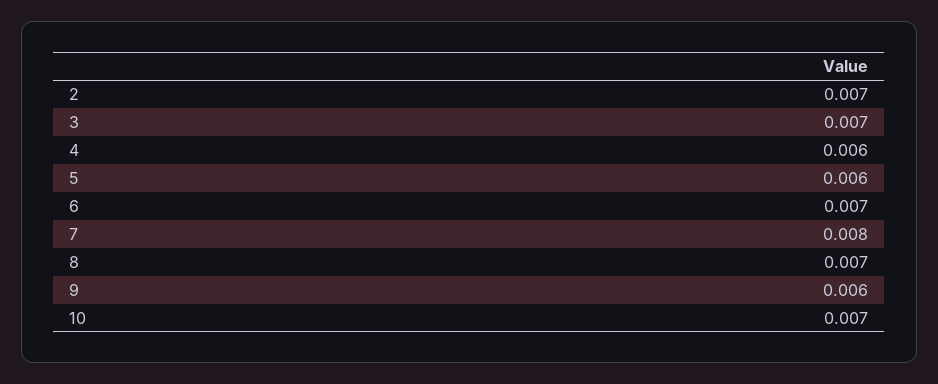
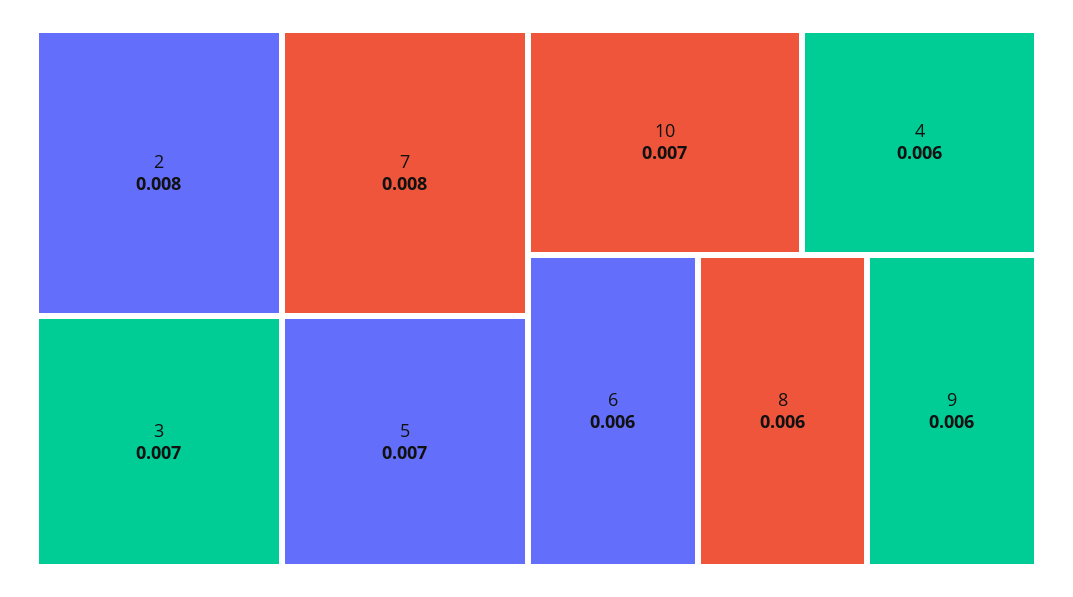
  {
-   "2": 0.007,
+   "2": 0.008,
    "3": 0.007,
    "4": 0.006,
-   "5": 0.006,
+   "5": 0.007,
-   "6": 0.007,
+   "6": 0.006,
    "7": 0.008,
-   "8": 0.007,
+   "8": 0.006,
    "9": 0.006,
    "10": 0.007
  }

